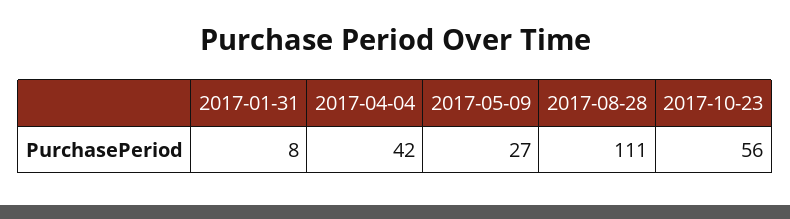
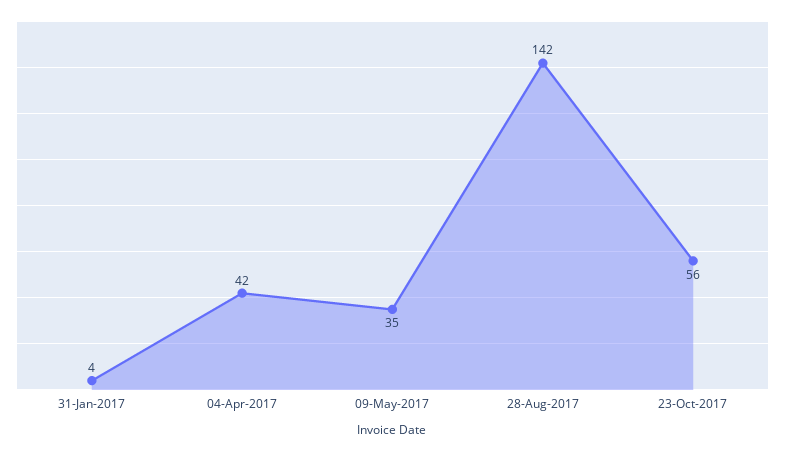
  {
-   "2017-01-31": 8,
+   "2017-01-31": 4,
    "2017-04-04": 42,
-   "2017-05-09": 27,
+   "2017-05-09": 35,
-   "2017-08-28": 111,
+   "2017-08-28": 142,
    "2017-10-23": 56
  }

